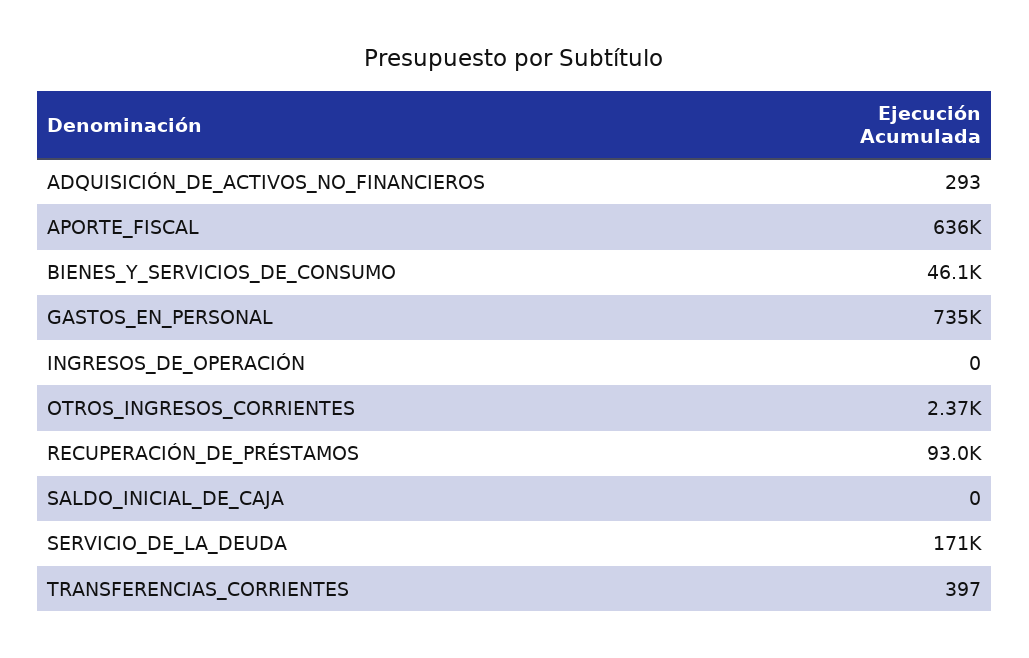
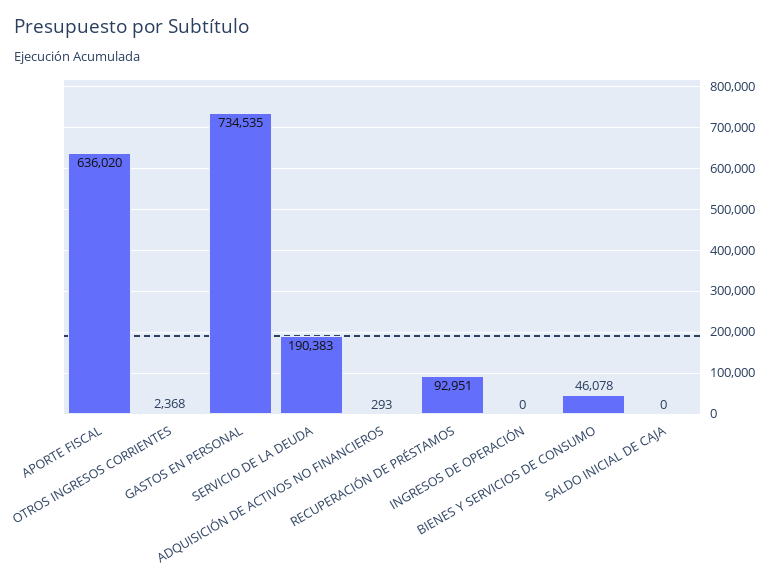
  {
    "ADQUISICIÓN_DE_ACTIVOS_NO_FINANCIEROS": 293,
    "APORTE_FISCAL": 636020,
    "BIENES_Y_SERVICIOS_DE_CONSUMO": 46078,
    "GASTOS_EN_PERSONAL": 734535,
    "INGRESOS_DE_OPERACIÓN": 0,
    "OTROS_INGRESOS_CORRIENTES": 2368,
    "RECUPERACIÓN_DE_PRÉSTAMOS": 92951,
    "SALDO_INICIAL_DE_CAJA": 0,
-   "SERVICIO_DE_LA_DEUDA": 171000,
+   "SERVICIO_DE_LA_DEUDA": 190383
-   "TRANSFERENCIAS_CORRIENTES": 397
  }

